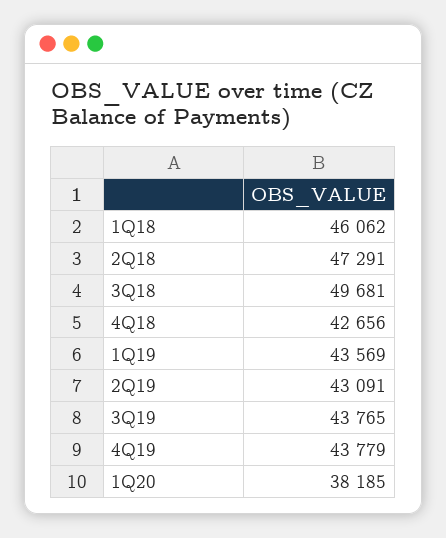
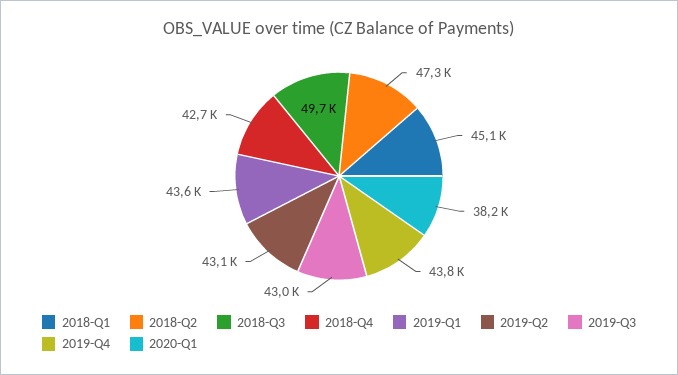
  {
-   "1Q18": 46062,
+   "1Q18": 45100,
    "2Q18": 47291,
    "3Q18": 49681,
    "4Q18": 42656,
    "1Q19": 43569,
    "2Q19": 43091,
-   "3Q19": 43765,
+   "3Q19": 43000,
    "4Q19": 43779,
    "1Q20": 38185
  }

